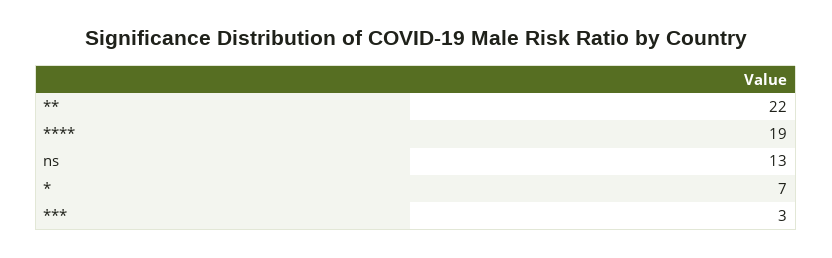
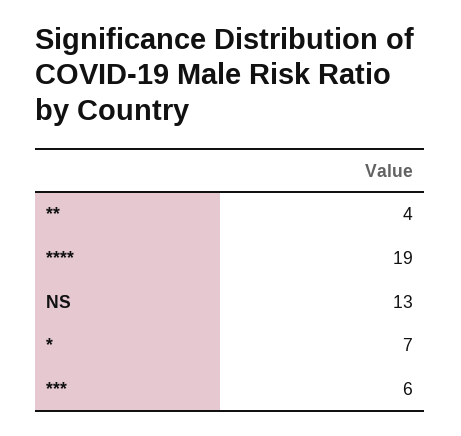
  {
-   "**": 22,
+   "**": 4,
    "****": 19,
    "ns": 13,
    "*": 7,
-   "***": 3
+   "***": 6
  }

